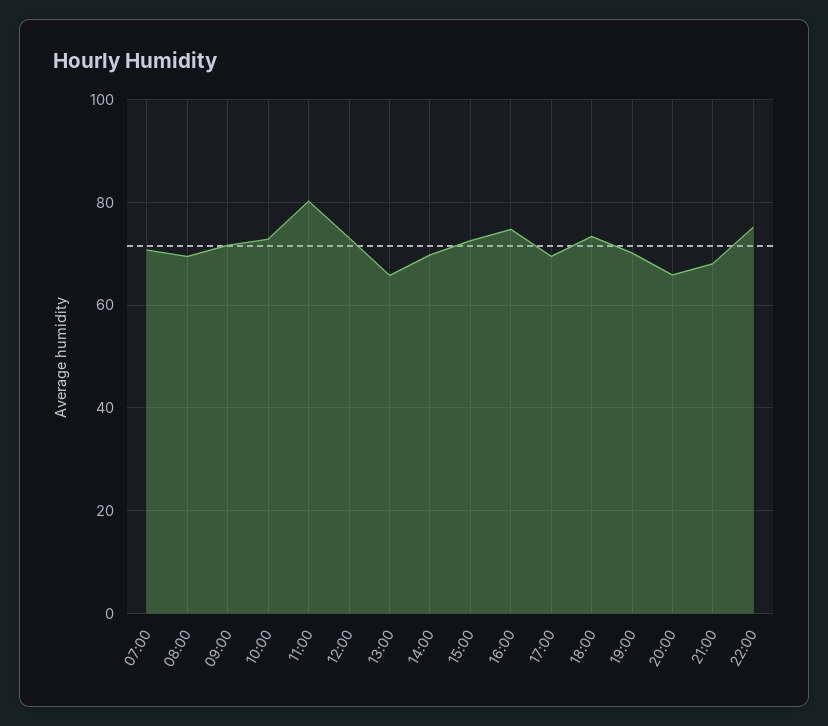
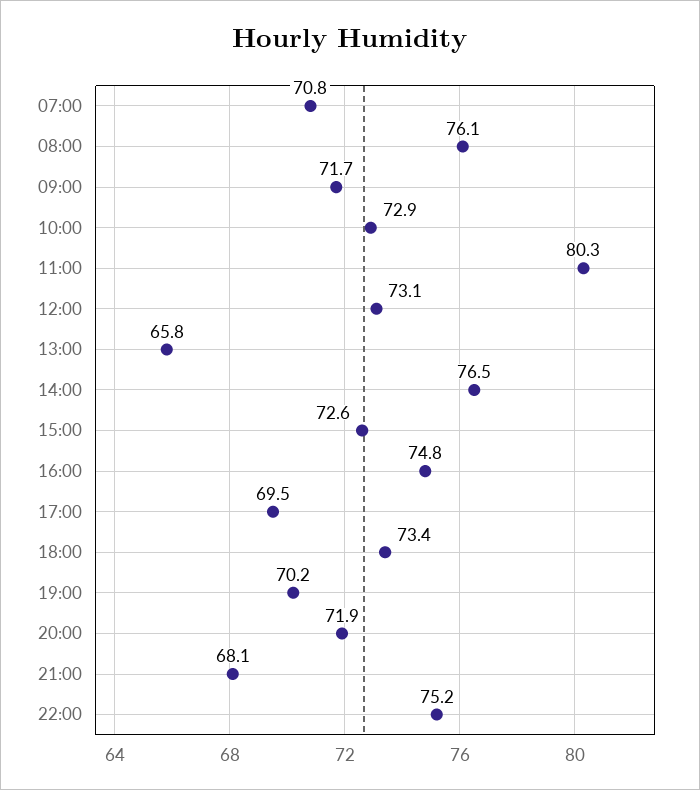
  {
    "07:00": 70.8,
-   "08:00": 70,
+   "08:00": 76.1,
    "09:00": 71.7,
    "10:00": 72.9,
    "11:00": 80.3,
    "12:00": 73.1,
    "13:00": 65.8,
-   "14:00": 70,
+   "14:00": 76.5,
    "15:00": 72.6,
    "16:00": 74.8,
    "17:00": 69.5,
    "18:00": 73.4,
    "19:00": 70.2,
-   "20:00": 66,
+   "20:00": 71.9,
    "21:00": 68.1,
    "22:00": 75.2
  }

